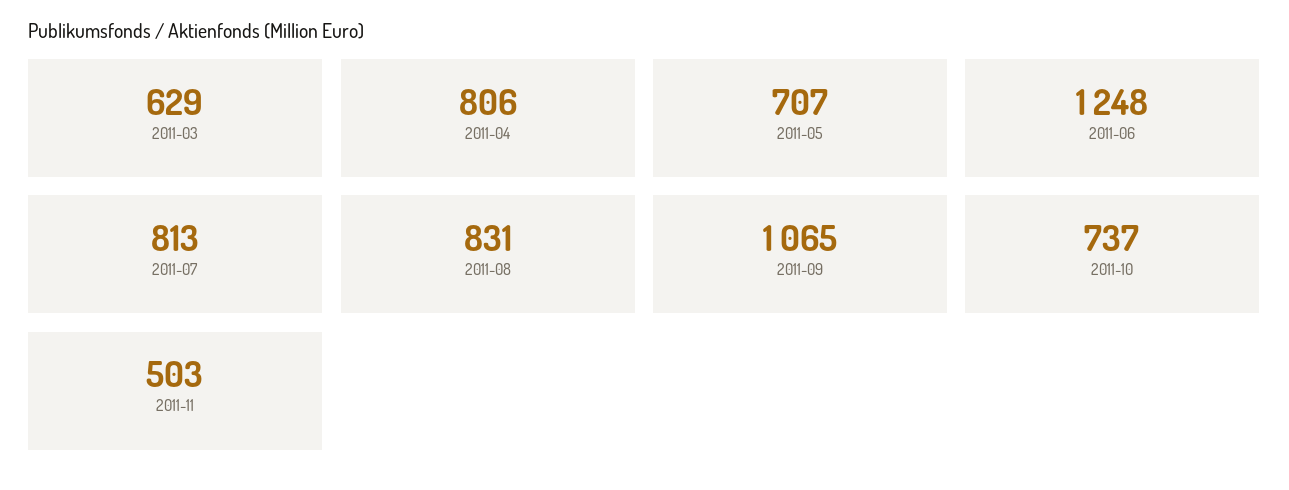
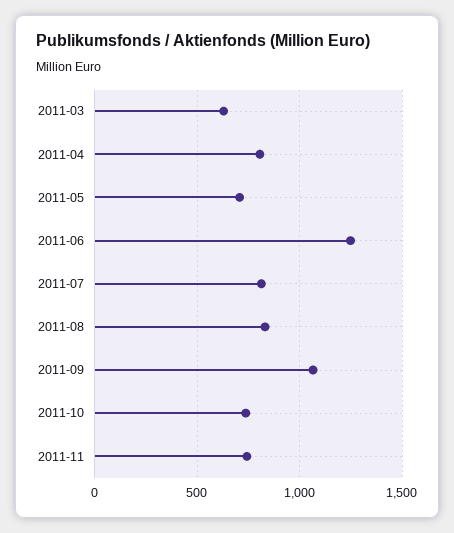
  {
    "2011-03": 629,
    "2011-04": 806,
    "2011-05": 707,
    "2011-06": 1248,
    "2011-07": 813,
    "2011-08": 831,
    "2011-09": 1065,
    "2011-10": 737,
-   "2011-11": 503
+   "2011-11": 750
  }

